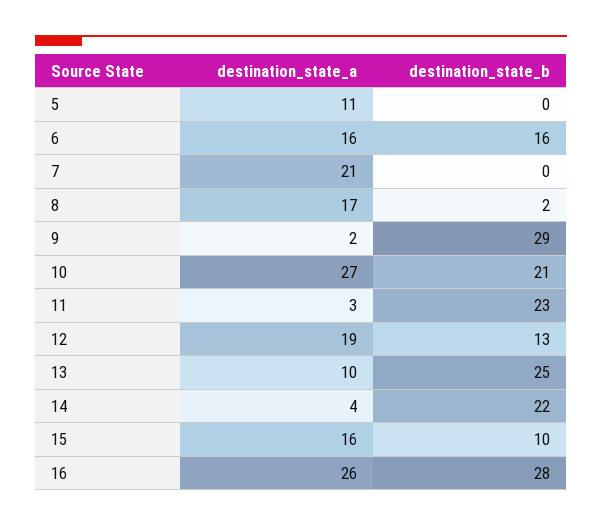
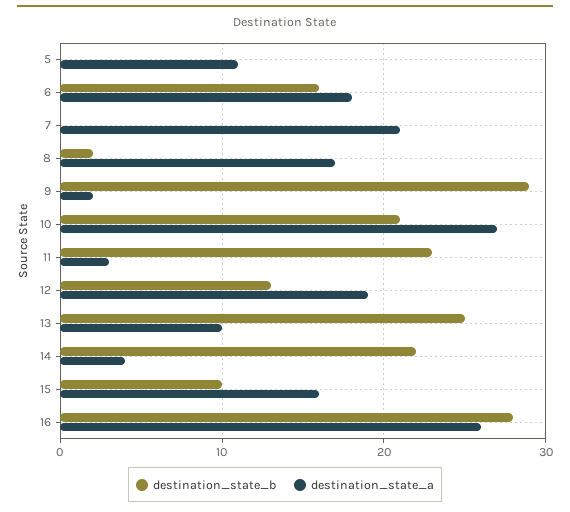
  {
    "destination_state_a": {
      "5": 11,
-     "6": 16,
+     "6": 18,
      "7": 21,
      "8": 17,
      "9": 2,
      "10": 27,
      "11": 3,
      "12": 19,
      "13": 10,
      "14": 4,
      "15": 16,
      "16": 26
    },
    "destination_state_b": {
      "5": 0,
      "6": 16,
      "7": 0,
      "8": 2,
      "9": 29,
      "10": 21,
      "11": 23,
      "12": 13,
      "13": 25,
      "14": 22,
      "15": 10,
      "16": 28
    }
  }

